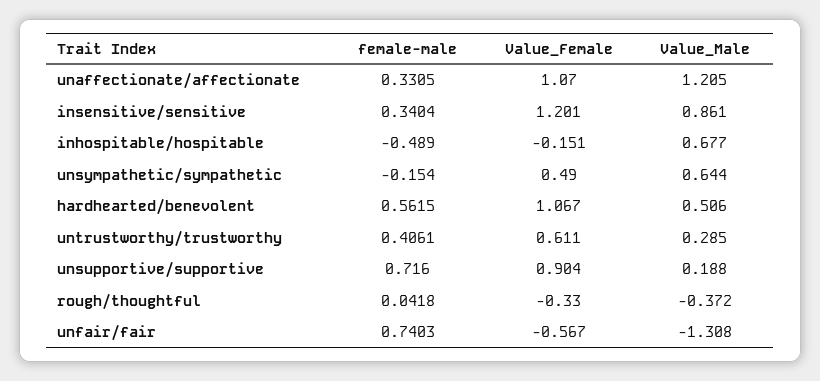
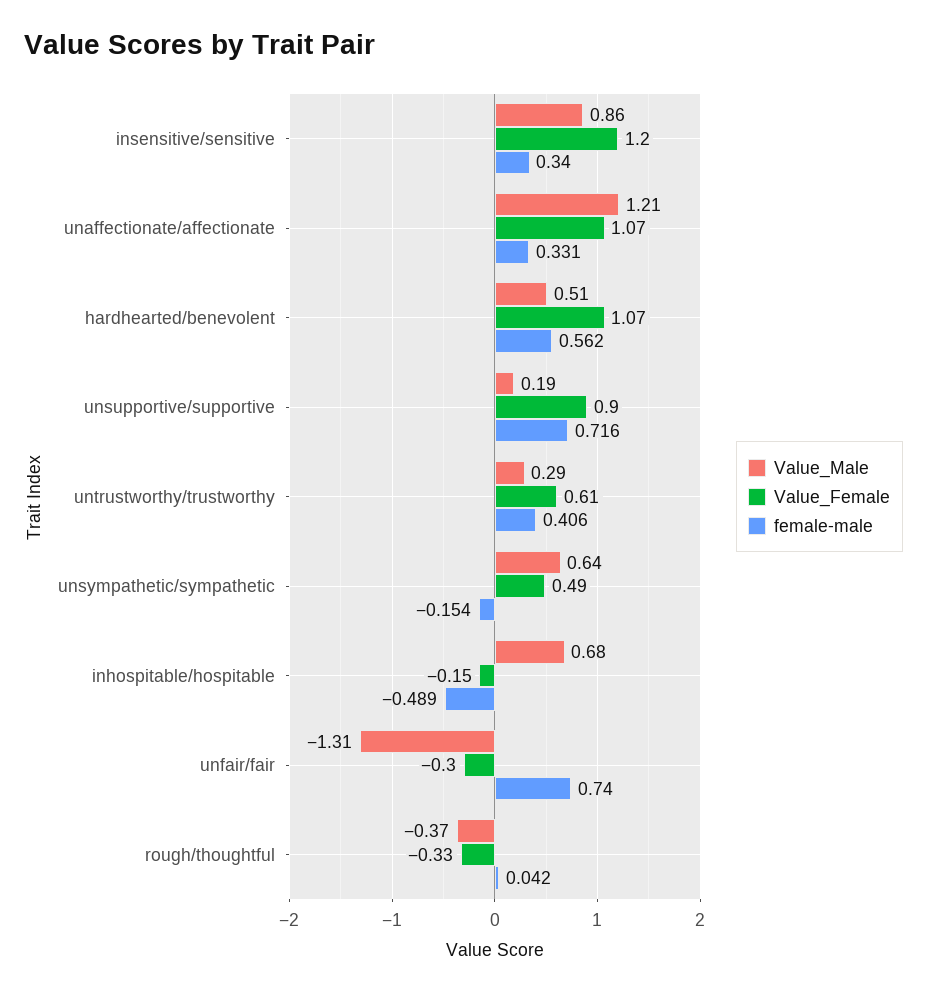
  {
    "female-male": {
      "unaffectionate/affectionate": 0.3305,
      "insensitive/sensitive": 0.3404,
      "inhospitable/hospitable": -0.489,
      "unsympathetic/sympathetic": -0.154,
      "hardhearted/benevolent": 0.5615,
      "untrustworthy/trustworthy": 0.4061,
      "unsupportive/supportive": 0.716,
      "rough/thoughtful": 0.0418,
      "unfair/fair": 0.7403
    },
    "Value_Female": {
      "unaffectionate/affectionate": 1.07,
      "insensitive/sensitive": 1.201,
      "inhospitable/hospitable": -0.151,
      "unsympathetic/sympathetic": 0.49,
      "hardhearted/benevolent": 1.067,
      "untrustworthy/trustworthy": 0.611,
      "unsupportive/supportive": 0.904,
      "rough/thoughtful": -0.33,
-     "unfair/fair": -0.567
+     "unfair/fair": -0.3
    },
    "Value_Male": {
      "unaffectionate/affectionate": 1.205,
      "insensitive/sensitive": 0.861,
      "inhospitable/hospitable": 0.677,
      "unsympathetic/sympathetic": 0.644,
      "hardhearted/benevolent": 0.506,
      "untrustworthy/trustworthy": 0.285,
      "unsupportive/supportive": 0.188,
      "rough/thoughtful": -0.372,
      "unfair/fair": -1.308
    }
  }

